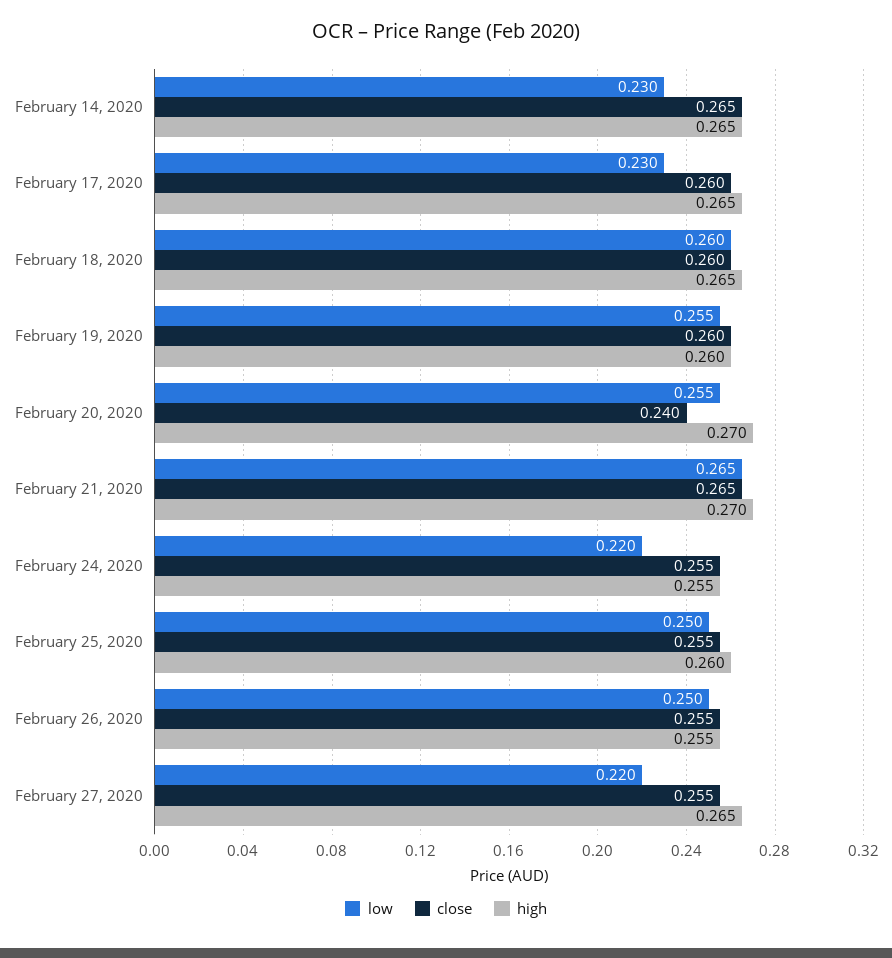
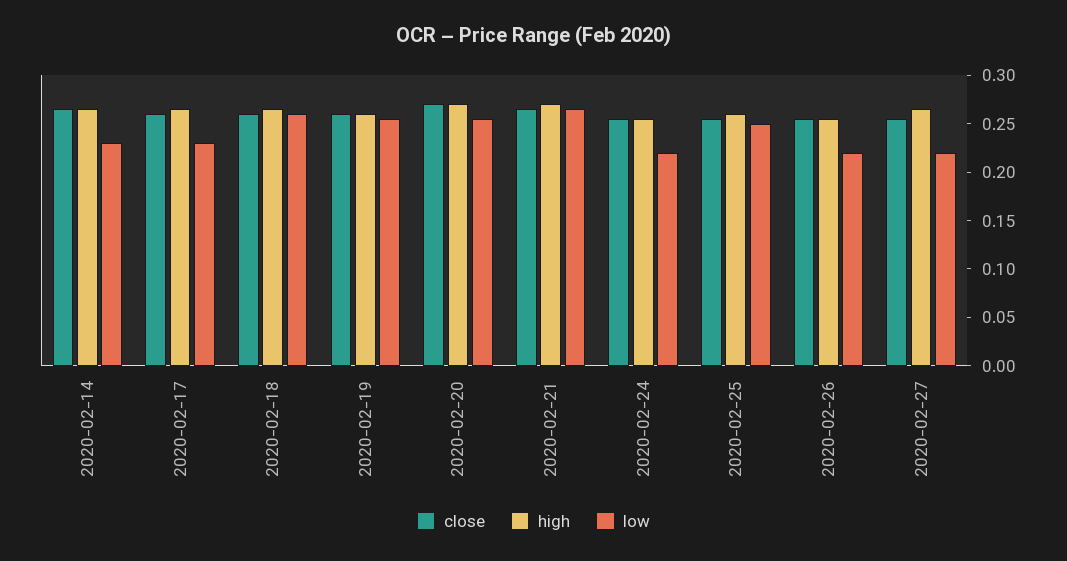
  {
    "low": {
      "February 14, 2020": 0.23,
      "February 17, 2020": 0.23,
      "February 18, 2020": 0.26,
      "February 19, 2020": 0.255,
      "February 20, 2020": 0.255,
      "February 21, 2020": 0.265,
      "February 24, 2020": 0.22,
      "February 25, 2020": 0.25,
-     "February 26, 2020": 0.25,
+     "February 26, 2020": 0.22,
      "February 27, 2020": 0.22
    },
    "close": {
      "February 14, 2020": 0.265,
      "February 17, 2020": 0.26,
      "February 18, 2020": 0.26,
      "February 19, 2020": 0.26,
-     "February 20, 2020": 0.24,
+     "February 20, 2020": 0.27,
      "February 21, 2020": 0.265,
      "February 24, 2020": 0.255,
      "February 25, 2020": 0.255,
      "February 26, 2020": 0.255,
      "February 27, 2020": 0.255
    },
    "high": {
      "February 14, 2020": 0.265,
      "February 17, 2020": 0.265,
      "February 18, 2020": 0.265,
      "February 19, 2020": 0.26,
      "February 20, 2020": 0.27,
      "February 21, 2020": 0.27,
      "February 24, 2020": 0.255,
      "February 25, 2020": 0.26,
      "February 26, 2020": 0.255,
      "February 27, 2020": 0.265
    }
  }

